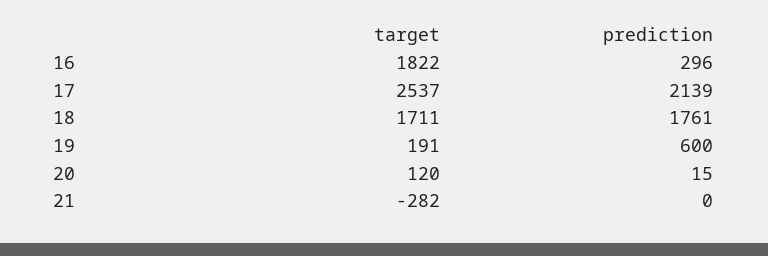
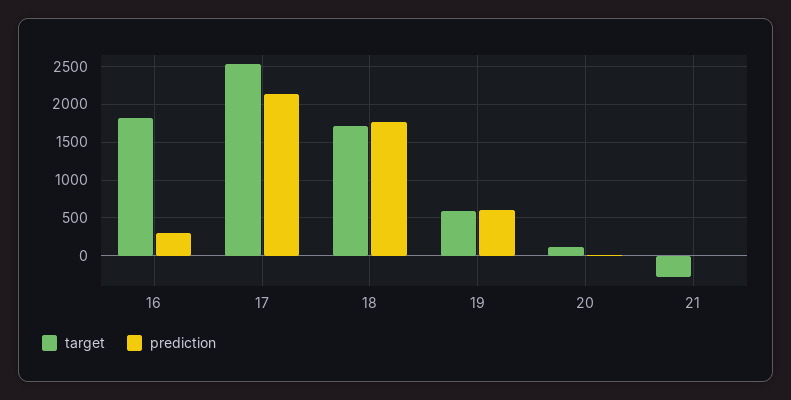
  {
    "target": {
      "16": 1822,
      "17": 2537,
      "18": 1711,
-     "19": 191,
+     "19": 600,
      "20": 120,
      "21": -282
    },
    "prediction": {
      "16": 296,
      "17": 2139,
      "18": 1761,
      "19": 600,
      "20": 15,
      "21": 0
    }
  }

